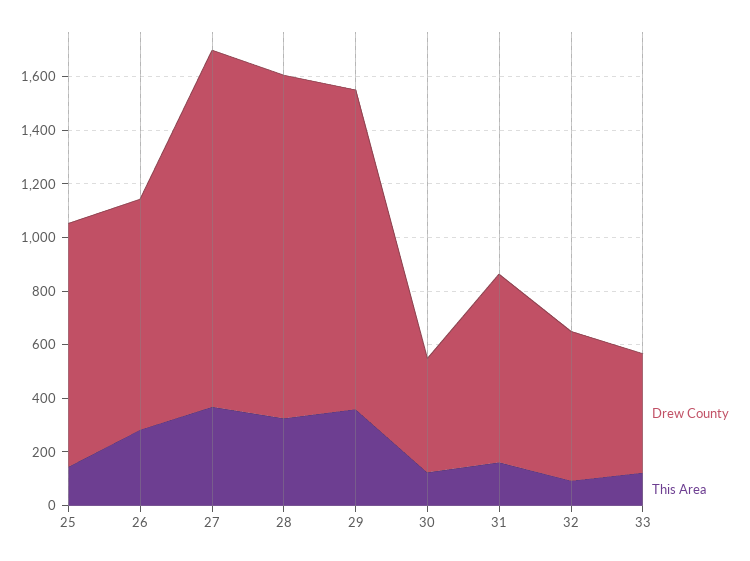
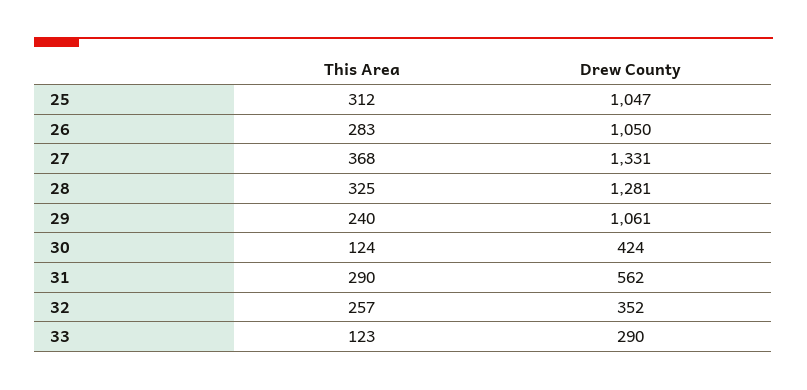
  {
    "Drew County": {
-     "25": 900,
+     "25": 1047,
-     "26": 850,
+     "26": 1050,
      "27": 1331,
      "28": 1281,
-     "29": 1200,
+     "29": 1061,
      "30": 424,
-     "31": 700,
+     "31": 562,
-     "32": 550,
+     "32": 352,
-     "33": 450
+     "33": 290
    },
    "This Area": {
-     "25": 150,
+     "25": 312,
      "26": 283,
      "27": 368,
      "28": 325,
-     "29": 350,
+     "29": 240,
      "30": 124,
-     "31": 150,
+     "31": 290,
-     "32": 100,
+     "32": 257,
      "33": 123
    }
  }

